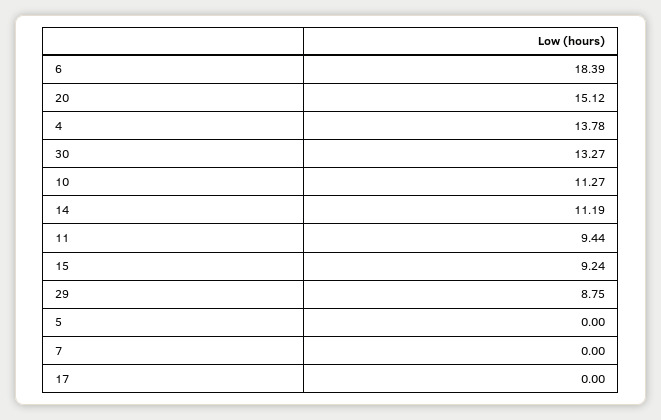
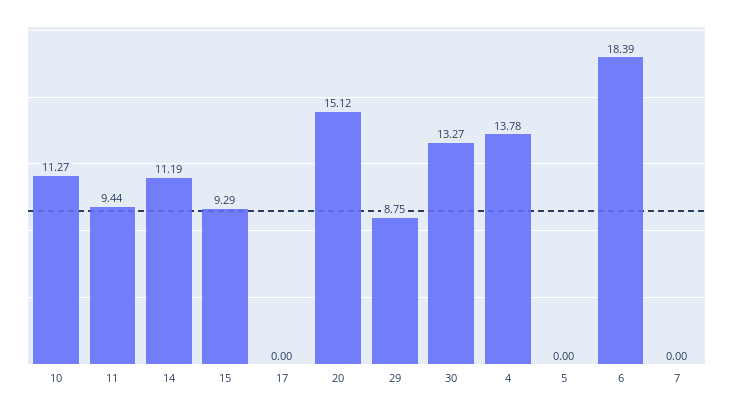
  {
    "6": 18.39,
    "20": 15.12,
    "4": 13.78,
    "30": 13.27,
    "10": 11.27,
    "14": 11.19,
    "11": 9.44,
-   "15": 9.24,
+   "15": 9.29,
    "29": 8.75,
    "5": 0,
    "7": 0,
    "17": 0
  }

